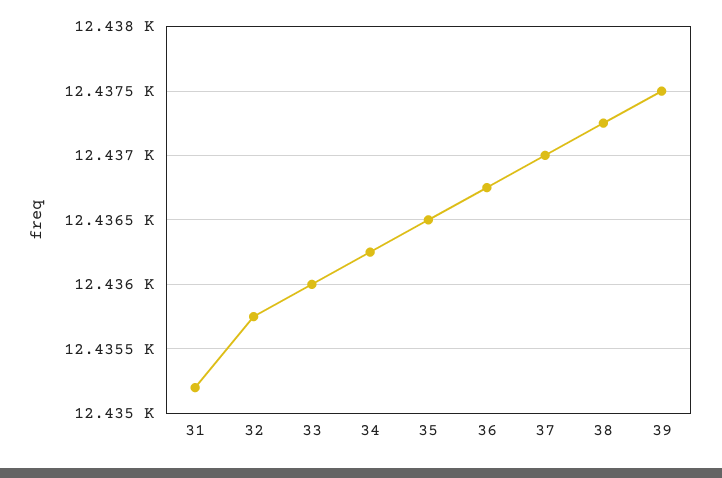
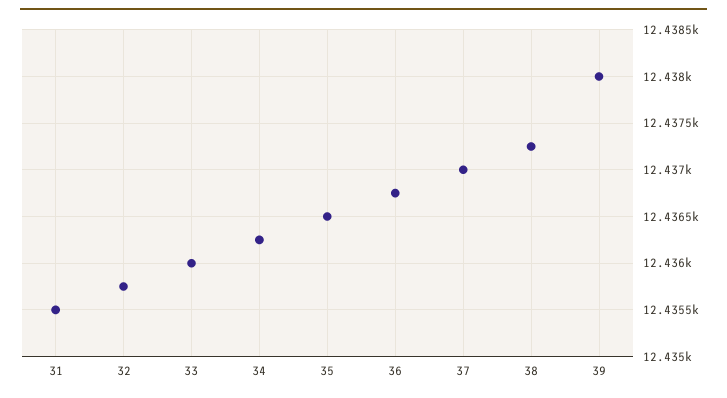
  {
-   "31": 12435.2,
+   "31": 12435.5,
    "32": 12435.75,
    "33": 12436,
    "34": 12436.25,
    "35": 12436.5,
    "36": 12436.75,
    "37": 12437,
    "38": 12437.25,
-   "39": 12437.5
+   "39": 12438
  }

